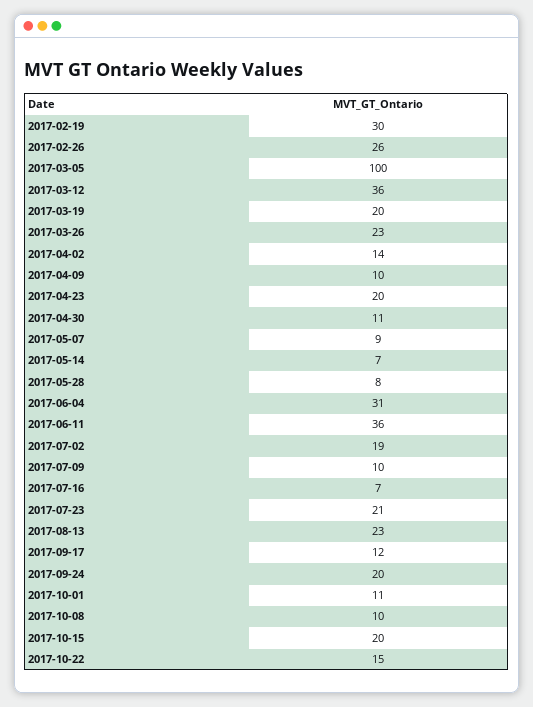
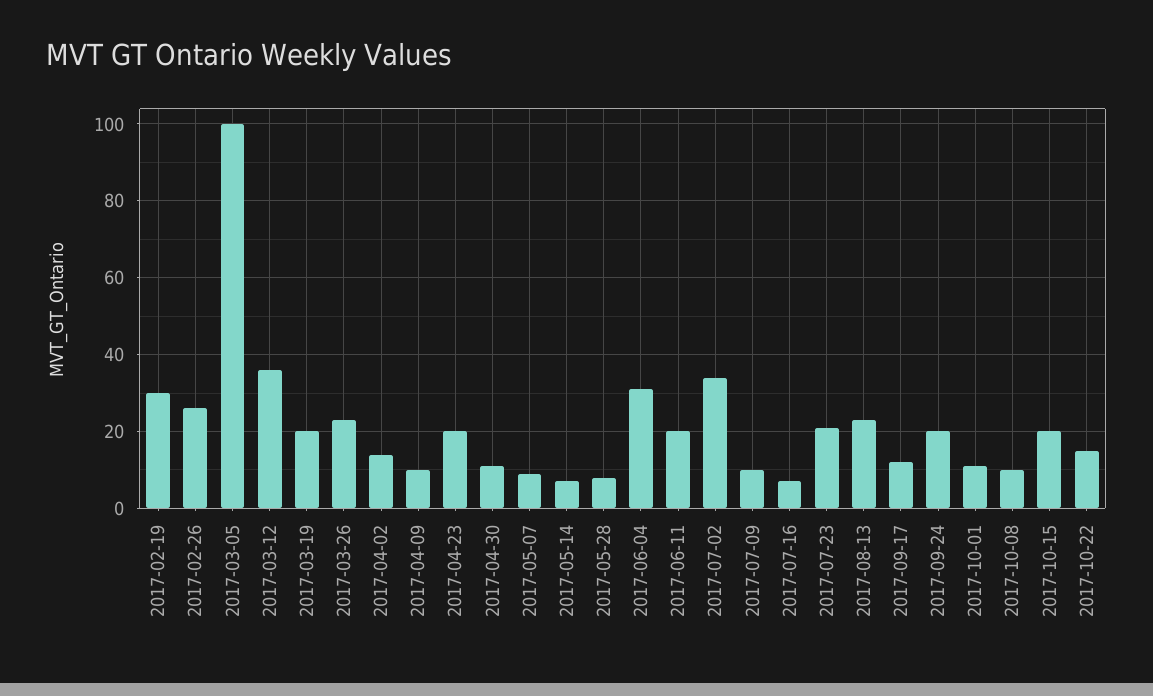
  {
    "2017-02-19": 30,
    "2017-02-26": 26,
    "2017-03-05": 100,
    "2017-03-12": 36,
    "2017-03-19": 20,
    "2017-03-26": 23,
    "2017-04-02": 14,
    "2017-04-09": 10,
    "2017-04-23": 20,
    "2017-04-30": 11,
    "2017-05-07": 9,
    "2017-05-14": 7,
    "2017-05-28": 8,
    "2017-06-04": 31,
-   "2017-06-11": 36,
+   "2017-06-11": 20,
-   "2017-07-02": 19,
+   "2017-07-02": 35,
    "2017-07-09": 10,
    "2017-07-16": 7,
    "2017-07-23": 21,
    "2017-08-13": 23,
    "2017-09-17": 12,
    "2017-09-24": 20,
    "2017-10-01": 11,
    "2017-10-08": 10,
    "2017-10-15": 20,
    "2017-10-22": 15
  }

